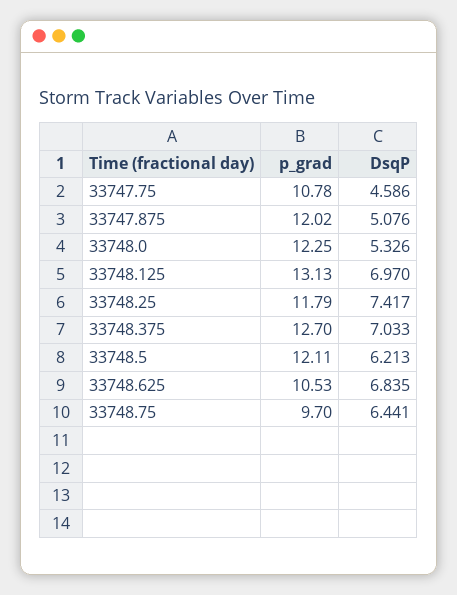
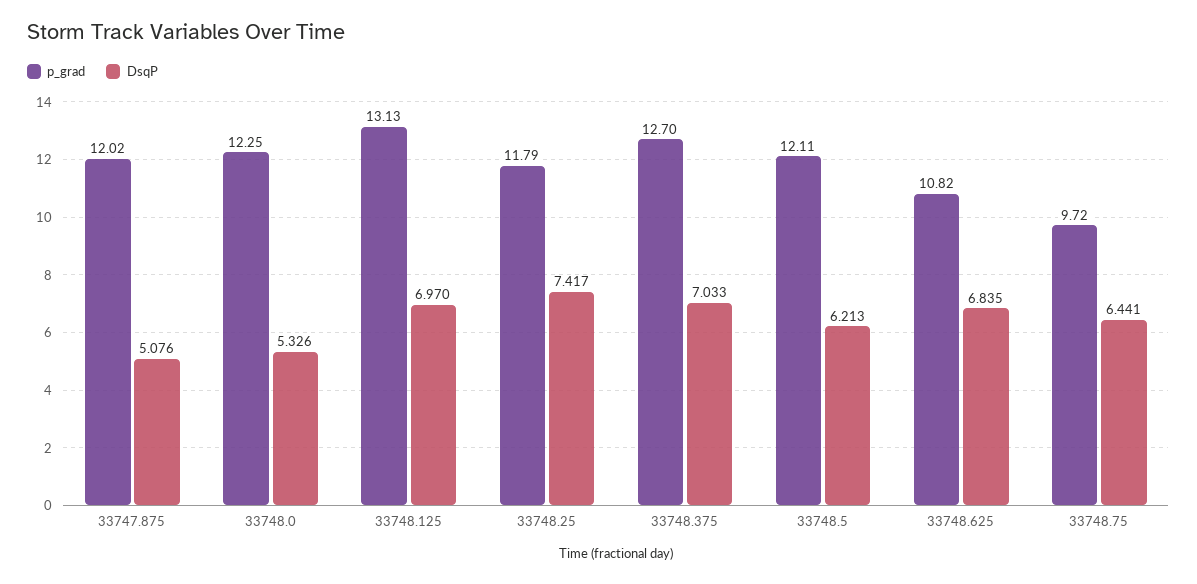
  {
    "p_grad": {
-     "33747.75": 10.78,
      "33747.875": 12.02,
      "33748.0": 12.25,
      "33748.125": 13.13,
      "33748.25": 11.79,
      "33748.375": 12.7,
      "33748.5": 12.11,
-     "33748.625": 10.53,
+     "33748.625": 10.82,
-     "33748.75": 9.7
+     "33748.75": 9.72
    },
    "DsqP": {
-     "33747.75": 4.586,
      "33747.875": 5.076,
      "33748.0": 5.326,
      "33748.125": 6.97,
      "33748.25": 7.417,
      "33748.375": 7.033,
      "33748.5": 6.213,
      "33748.625": 6.835,
      "33748.75": 6.441
    }
  }

